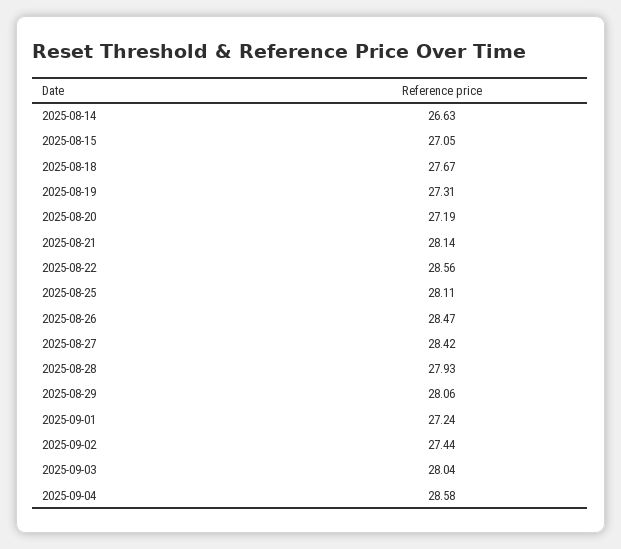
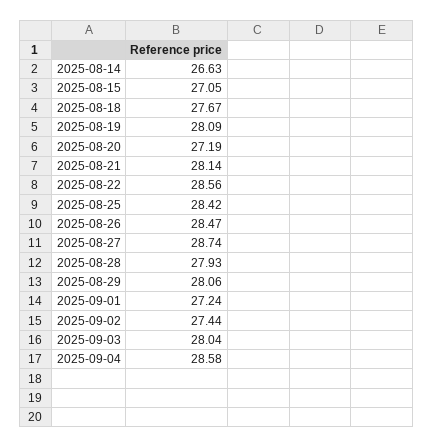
  {
    "2025-08-14": 26.63,
    "2025-08-15": 27.05,
    "2025-08-18": 27.67,
-   "2025-08-19": 27.31,
+   "2025-08-19": 28.09,
    "2025-08-20": 27.19,
    "2025-08-21": 28.14,
    "2025-08-22": 28.56,
-   "2025-08-25": 28.11,
+   "2025-08-25": 28.42,
    "2025-08-26": 28.47,
-   "2025-08-27": 28.42,
+   "2025-08-27": 28.74,
    "2025-08-28": 27.93,
    "2025-08-29": 28.06,
    "2025-09-01": 27.24,
    "2025-09-02": 27.44,
    "2025-09-03": 28.04,
    "2025-09-04": 28.58
  }

